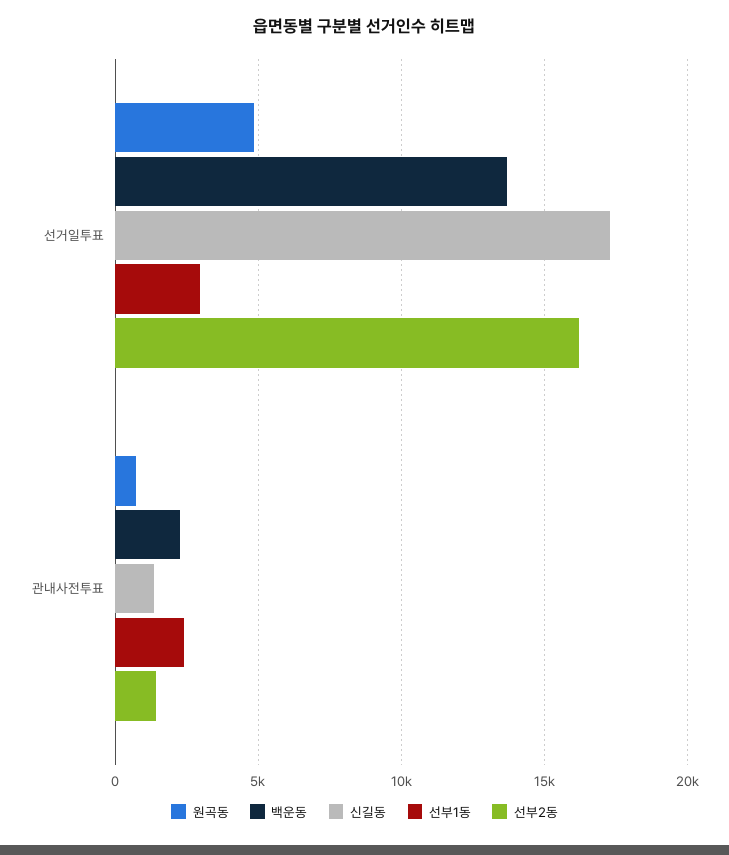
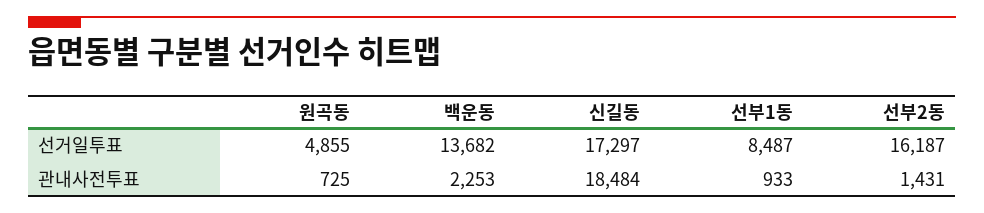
  {
    "원곡동": {
      "선거일투표": 4855,
      "관내사전투표": 725
    },
    "백운동": {
      "선거일투표": 13682,
      "관내사전투표": 2253
    },
    "신길동": {
      "선거일투표": 17297,
-     "관내사전투표": 1500
+     "관내사전투표": 18484
    },
    "선부1동": {
-     "선거일투표": 3000,
+     "선거일투표": 8487,
-     "관내사전투표": 2500
+     "관내사전투표": 933
    },
    "선부2동": {
      "선거일투표": 16187,
      "관내사전투표": 1431
    }
  }

